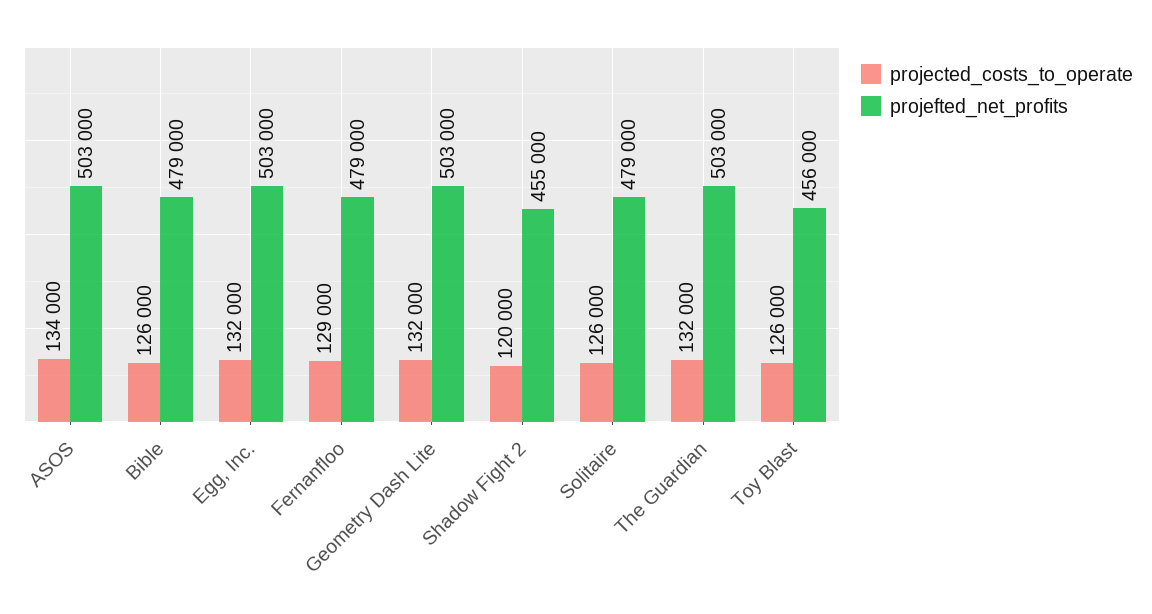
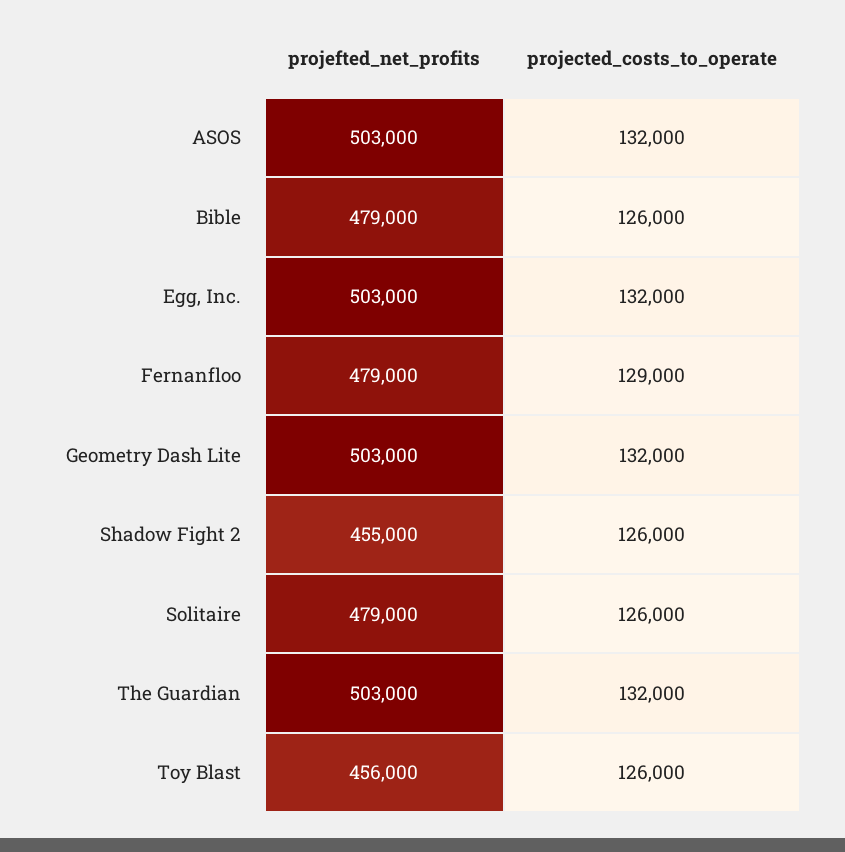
  {
    "projected_costs_to_operate": {
-     "ASOS": 134000,
+     "ASOS": 132000,
      "Bible": 126000,
      "Egg, Inc.": 132000,
      "Fernanfloo": 129000,
      "Geometry Dash Lite": 132000,
-     "Shadow Fight 2": 120000,
+     "Shadow Fight 2": 126000,
      "Solitaire": 126000,
      "The Guardian": 132000,
      "Toy Blast": 126000
    },
    "projefted_net_profits": {
      "ASOS": 503000,
      "Bible": 479000,
      "Egg, Inc.": 503000,
      "Fernanfloo": 479000,
      "Geometry Dash Lite": 503000,
      "Shadow Fight 2": 455000,
      "Solitaire": 479000,
      "The Guardian": 503000,
      "Toy Blast": 456000
    }
  }

